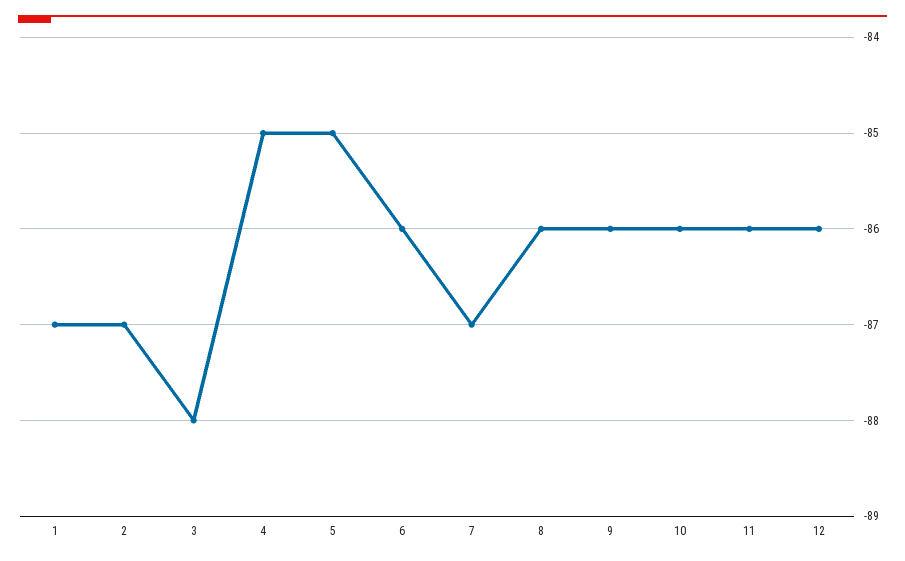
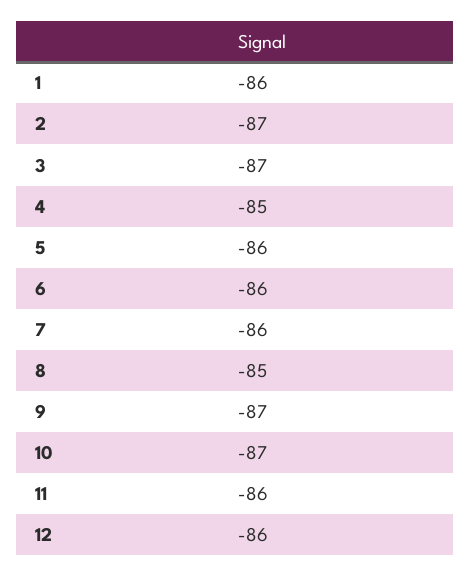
  {
-   "1": -87,
+   "1": -86,
    "2": -87,
-   "3": -88,
+   "3": -87,
    "4": -85,
-   "5": -85,
+   "5": -86,
    "6": -86,
-   "7": -87,
+   "7": -86,
-   "8": -86,
+   "8": -85,
-   "9": -86,
+   "9": -87,
-   "10": -86,
+   "10": -87,
    "11": -86,
    "12": -86
  }

